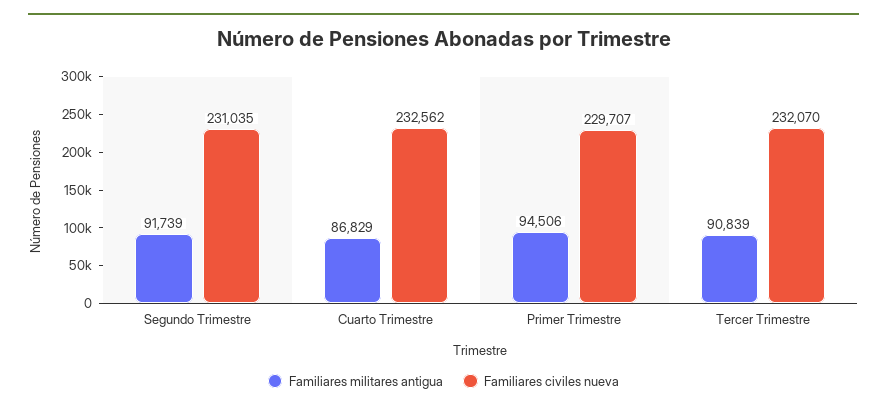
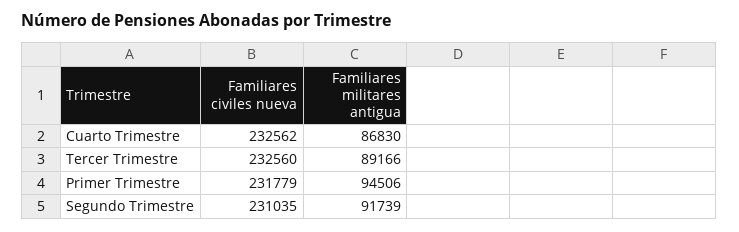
  {
    "Familiares militares antigua": {
      "Segundo Trimestre": 91739,
-     "Cuarto Trimestre": 86829,
+     "Cuarto Trimestre": 86830,
      "Primer Trimestre": 94506,
-     "Tercer Trimestre": 90839
+     "Tercer Trimestre": 89166
    },
    "Familiares civiles nueva": {
      "Segundo Trimestre": 231035,
      "Cuarto Trimestre": 232562,
-     "Primer Trimestre": 229707,
+     "Primer Trimestre": 231779,
-     "Tercer Trimestre": 232070
+     "Tercer Trimestre": 232560
    }
  }

